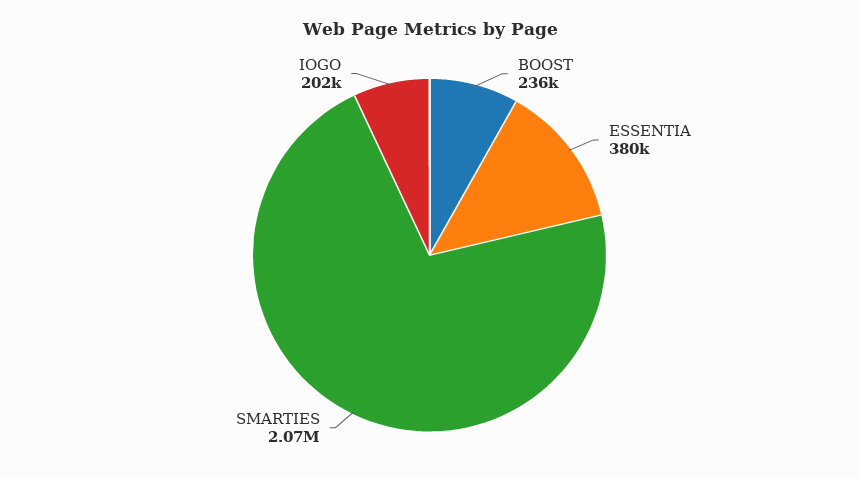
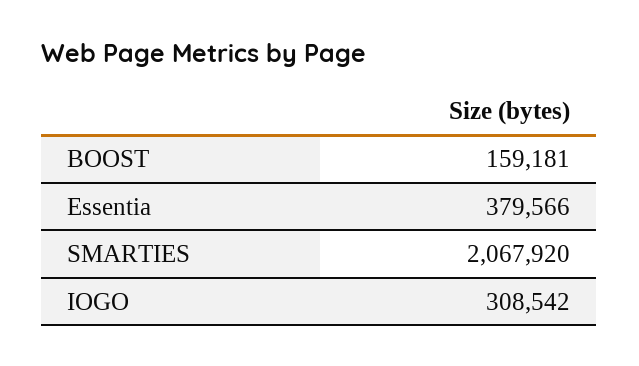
  {
-   "BOOST": 236000,
+   "BOOST": 159181,
    "ESSENTIA": 379566,
    "SMARTIES": 2067920,
-   "IOGO": 202000
+   "IOGO": 308542
  }

